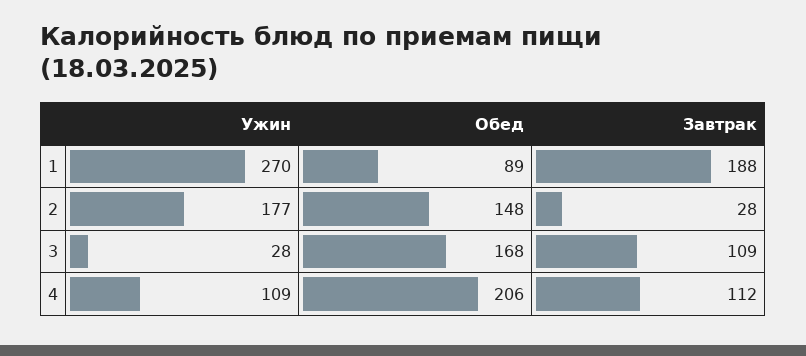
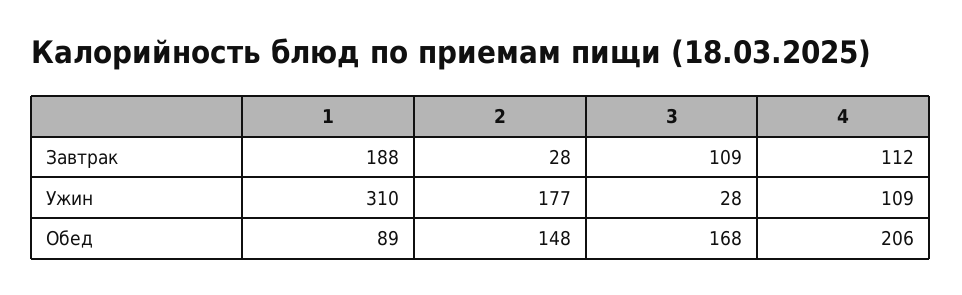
  {
    "Ужин": {
-     "1": 270,
+     "1": 310,
      "2": 177,
      "3": 28,
      "4": 109
    },
    "Обед": {
      "1": 89,
      "2": 148,
      "3": 168,
      "4": 206
    },
    "Завтрак": {
      "1": 188,
      "2": 28,
      "3": 109,
      "4": 112
    }
  }

